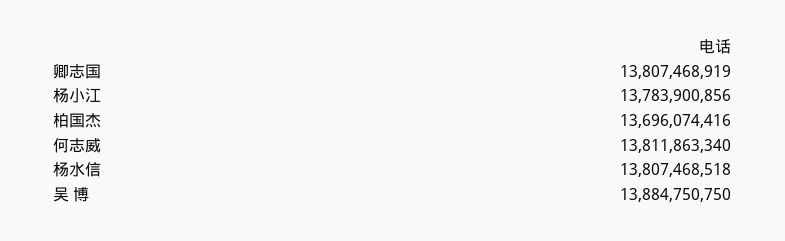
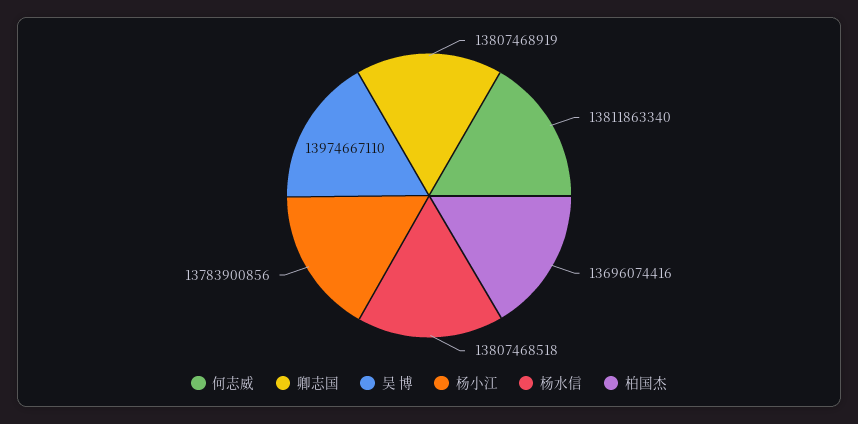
  {
    "卿志国": 13807468919,
    "杨小江": 13783900856,
    "柏国杰": 13696074416,
    "何志威": 13811863340,
    "杨水信": 13807468518,
-   "吴 博": 13884750750
+   "吴 博": 13974667110
  }

